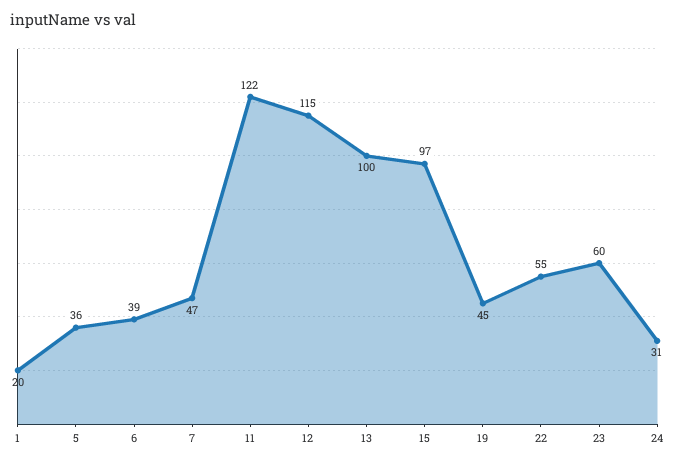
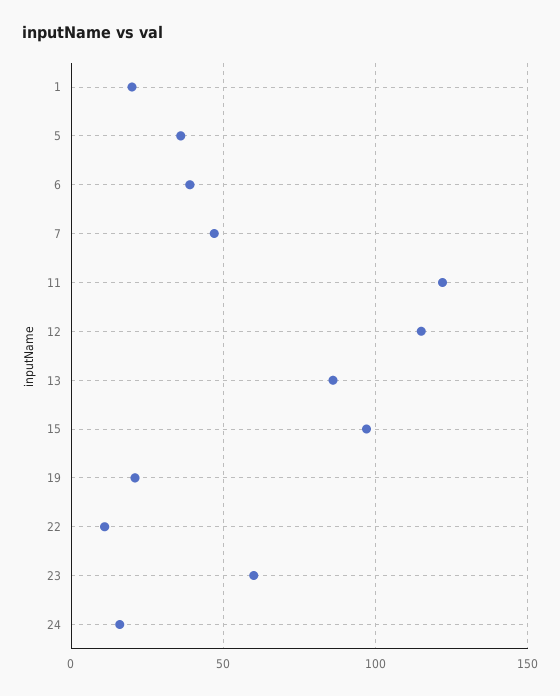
  {
    "1": 20,
    "5": 36,
    "6": 39,
    "7": 47,
    "11": 122,
    "12": 115,
-   "13": 100,
+   "13": 85,
    "15": 97,
-   "19": 45,
+   "19": 20,
-   "22": 55,
+   "22": 10,
    "23": 60,
-   "24": 31
+   "24": 15
  }

